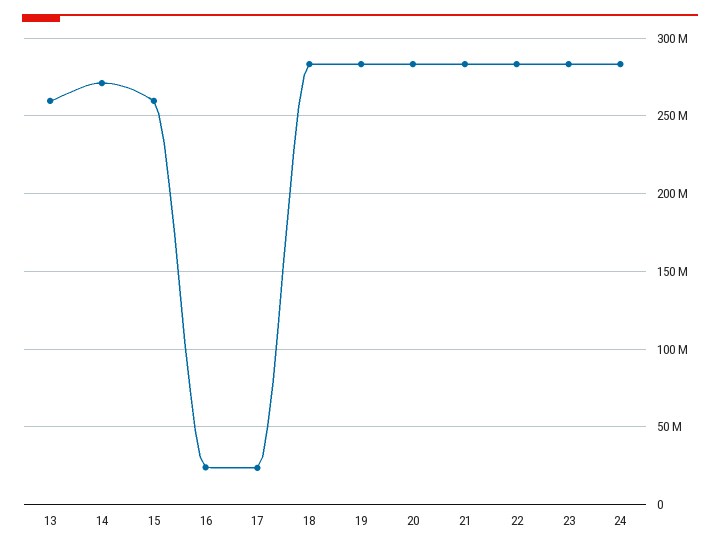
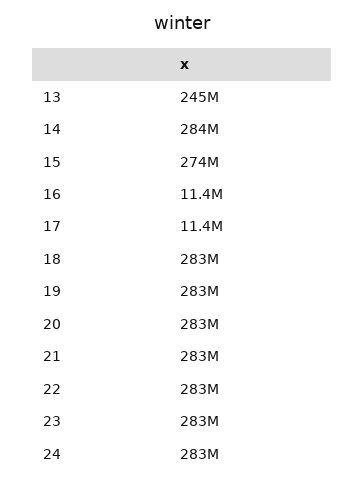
  {
-   "13": 260000000,
+   "13": 245000000,
-   "14": 270000000,
+   "14": 284000000,
-   "15": 260000000,
+   "15": 274000000,
-   "16": 25000000,
+   "16": 11400000,
-   "17": 25000000,
+   "17": 11400000,
    "18": 283000000,
    "19": 283000000,
    "20": 283000000,
    "21": 283000000,
    "22": 283000000,
    "23": 283000000,
    "24": 283000000
  }

